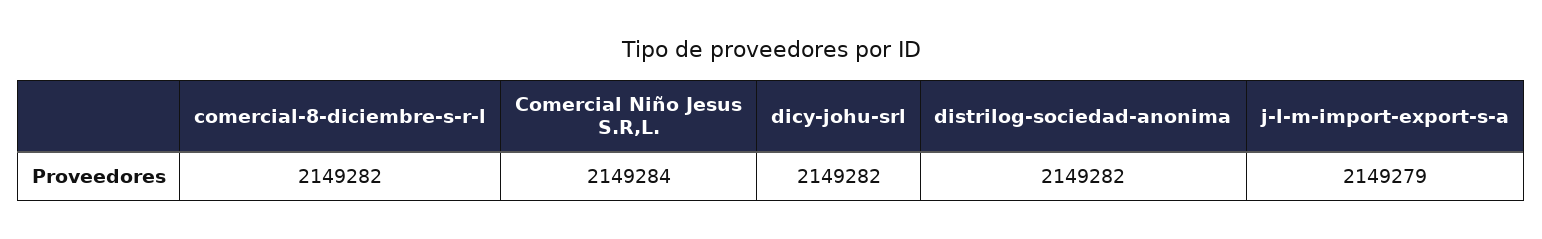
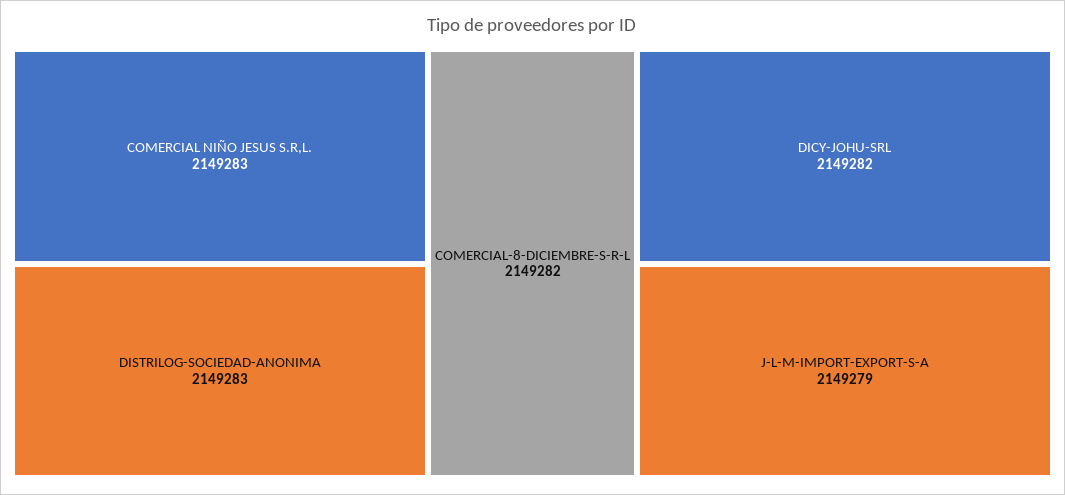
  {
    "comercial-8-diciembre-s-r-l": 2149282,
-   "Comercial Niño Jesus S.R,L.": 2149284,
+   "Comercial Niño Jesus S.R,L.": 2149283,
    "dicy-johu-srl": 2149282,
-   "distrilog-sociedad-anonima": 2149282,
+   "distrilog-sociedad-anonima": 2149283,
    "j-l-m-import-export-s-a": 2149279
  }

